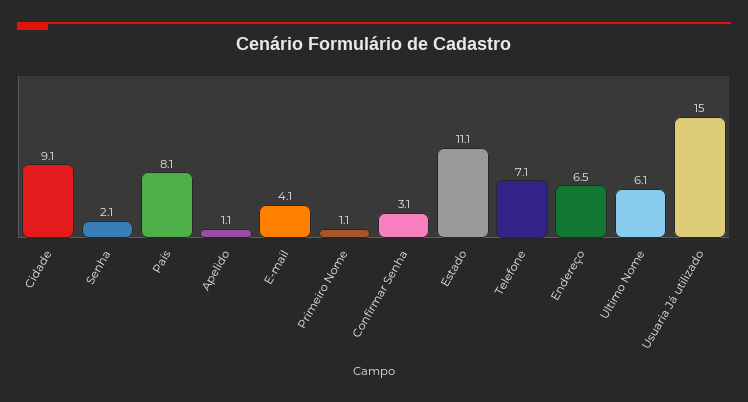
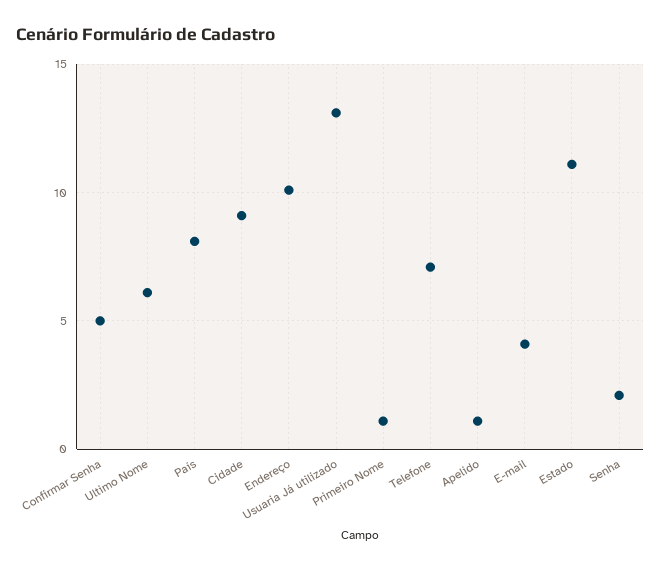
  {
    "Cidade": 9.1,
    "Senha": 2.1,
    "País": 8.1,
    "Apelido": 1.1,
    "E-mail": 4.1,
    "Primeiro Nome": 1.1,
-   "Confirmar Senha": 3.1,
+   "Confirmar Senha": 5,
    "Estado": 11.1,
    "Telefone": 7.1,
-   "Endereço": 6.5,
+   "Endereço": 10,
    "Ultimo Nome": 6.1,
-   "Usuaria Já utilizado": 15
+   "Usuaria Já utilizado": 13
  }

